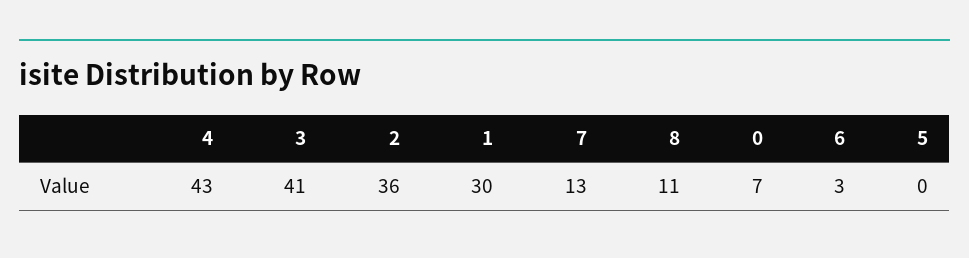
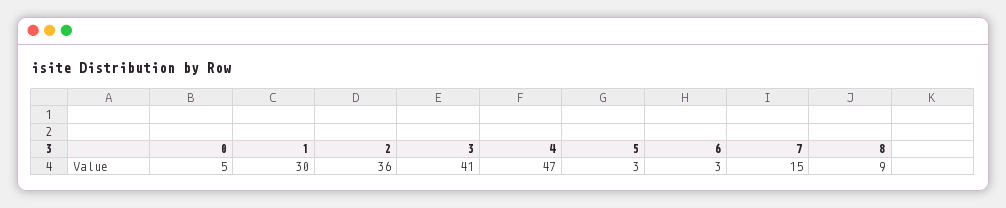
  {
-   "4": 43,
+   "4": 47,
    "3": 41,
    "2": 36,
    "1": 30,
-   "7": 13,
+   "7": 15,
-   "8": 11,
+   "8": 9,
-   "0": 7,
+   "0": 5,
    "6": 3,
-   "5": 0
+   "5": 3
  }

